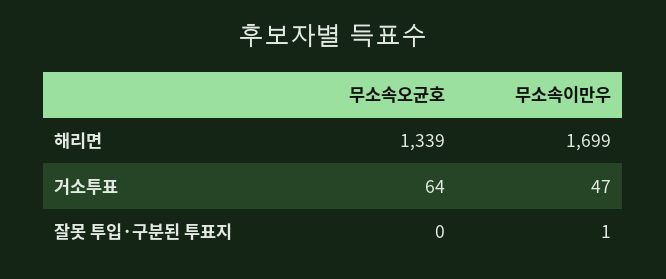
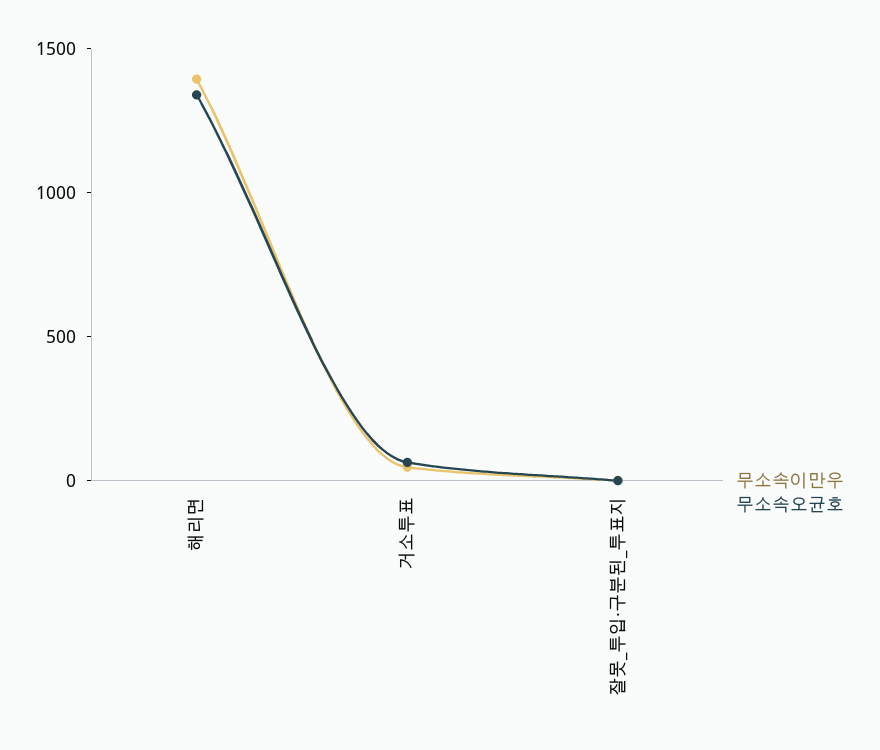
  {
    "무소속오균호": {
      "해리면": 1339,
      "거소투표": 64,
      "잘못 투입·구분된 투표지": 0
    },
    "무소속이만우": {
-     "해리면": 1699,
+     "해리면": 1400,
      "거소투표": 47,
      "잘못 투입·구분된 투표지": 1
    }
  }

